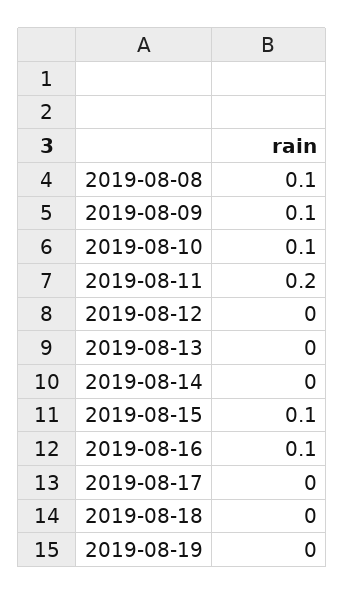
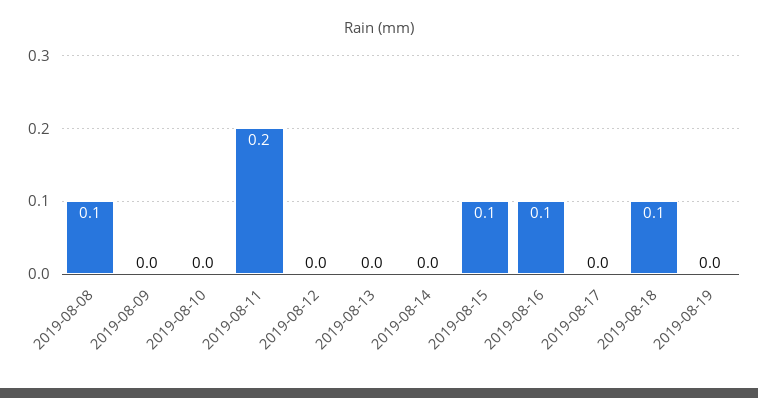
  {
    "2019-08-08": 0.1,
-   "2019-08-09": 0.1,
+   "2019-08-09": 0,
-   "2019-08-10": 0.1,
+   "2019-08-10": 0,
    "2019-08-11": 0.2,
    "2019-08-12": 0,
    "2019-08-13": 0,
    "2019-08-14": 0,
    "2019-08-15": 0.1,
    "2019-08-16": 0.1,
    "2019-08-17": 0,
-   "2019-08-18": 0,
+   "2019-08-18": 0.1,
    "2019-08-19": 0
  }

